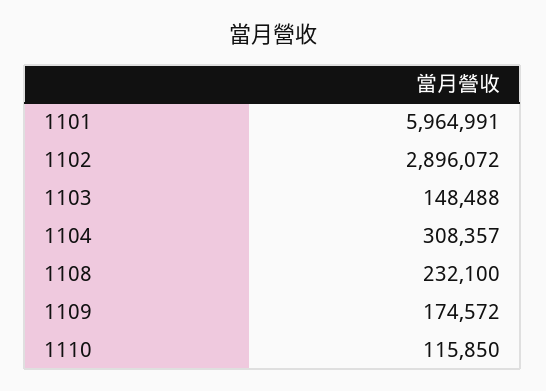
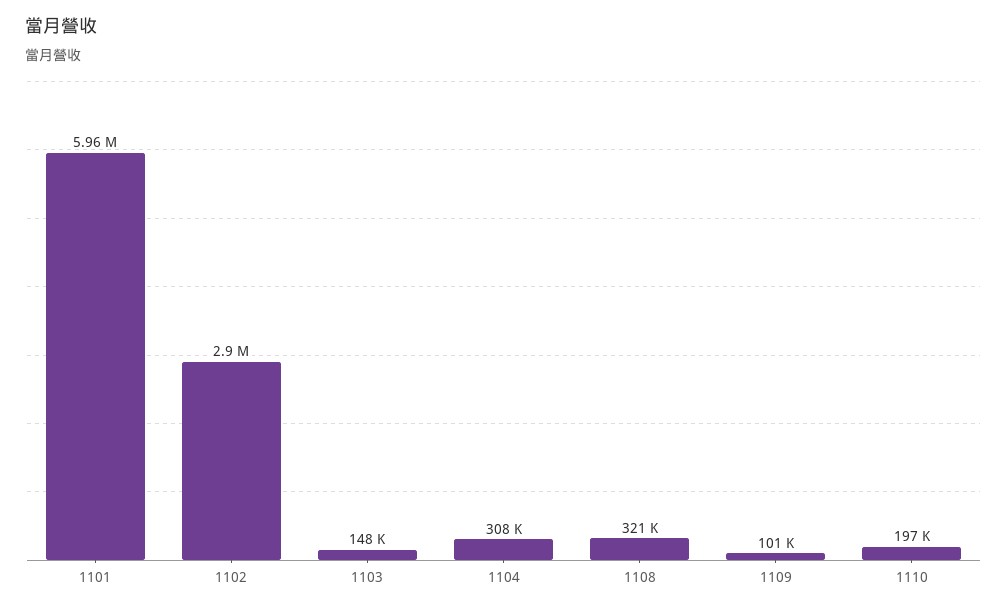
  {
    "1101": 5964991,
    "1102": 2896072,
    "1103": 148488,
    "1104": 308357,
-   "1108": 232100,
+   "1108": 321000,
-   "1109": 174572,
+   "1109": 101000,
-   "1110": 115850
+   "1110": 197000
  }

